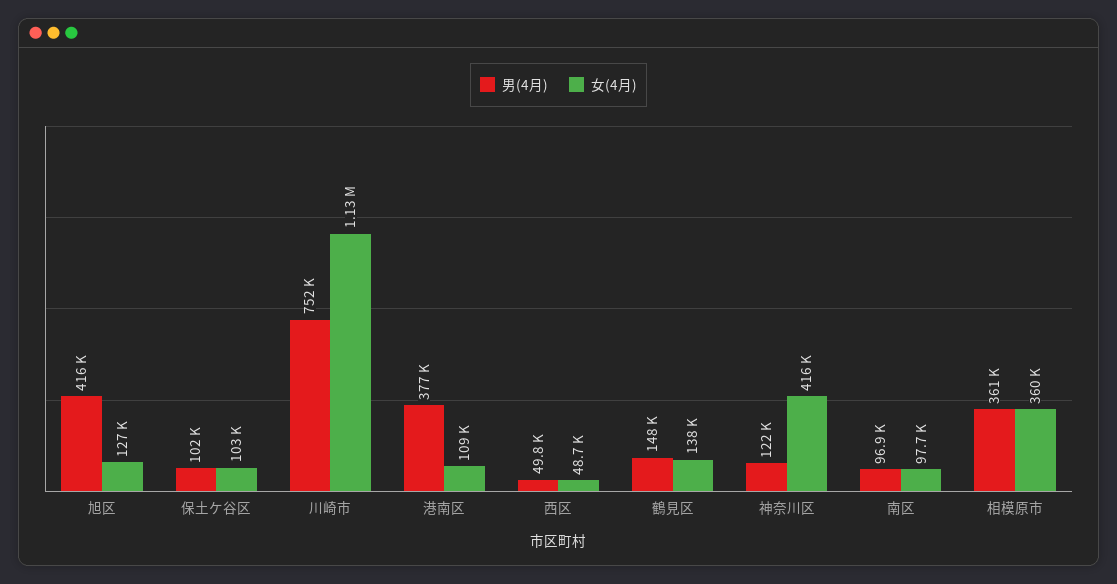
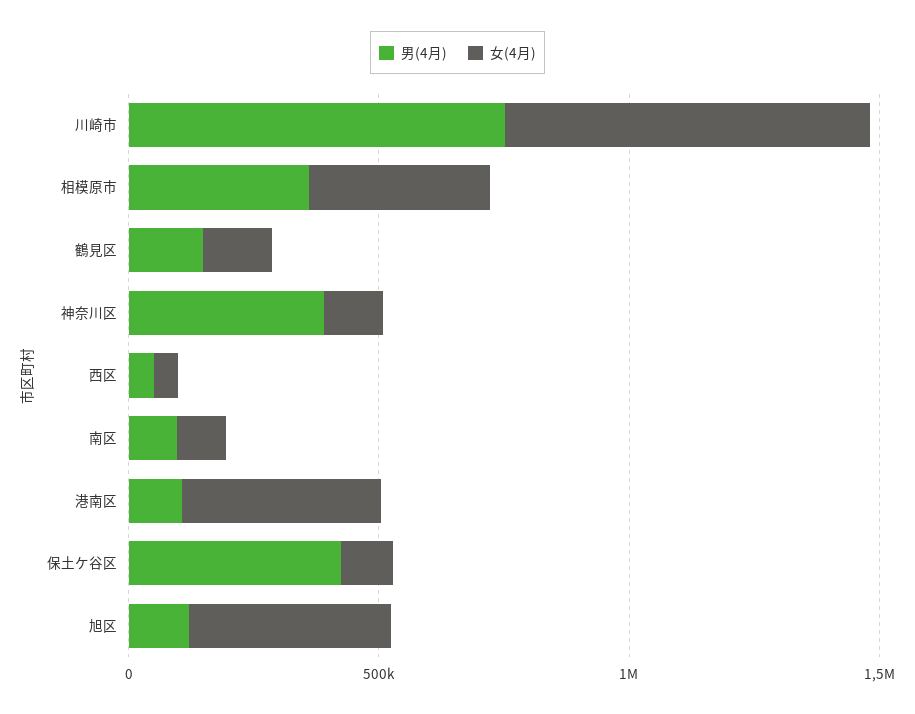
  {
    "男(4月)": {
-     "旭区": 416000,
+     "旭区": 100000,
-     "保土ケ谷区": 102000,
+     "保土ケ谷区": 400000,
      "川崎市": 752000,
-     "港南区": 377000,
+     "港南区": 100000,
      "西区": 49800,
      "鶴見区": 148000,
-     "神奈川区": 122000,
+     "神奈川区": 400000,
      "南区": 96900,
      "相模原市": 361000
    },
    "女(4月)": {
-     "旭区": 127000,
+     "旭区": 400000,
      "保土ケ谷区": 103000,
-     "川崎市": 1130000,
+     "川崎市": 700000,
-     "港南区": 109000,
+     "港南区": 400000,
      "西区": 48700,
      "鶴見区": 138000,
-     "神奈川区": 416000,
+     "神奈川区": 100000,
      "南区": 97700,
      "相模原市": 360000
    }
  }

